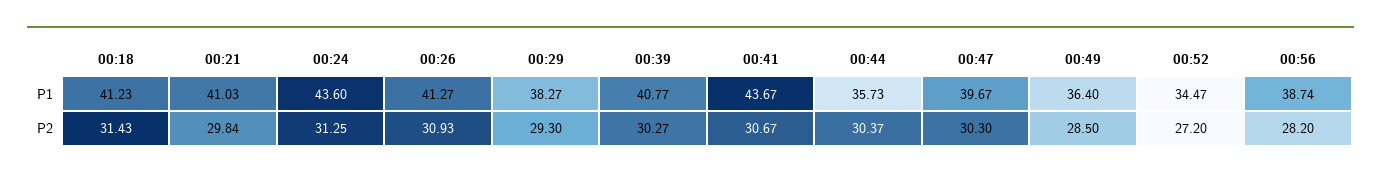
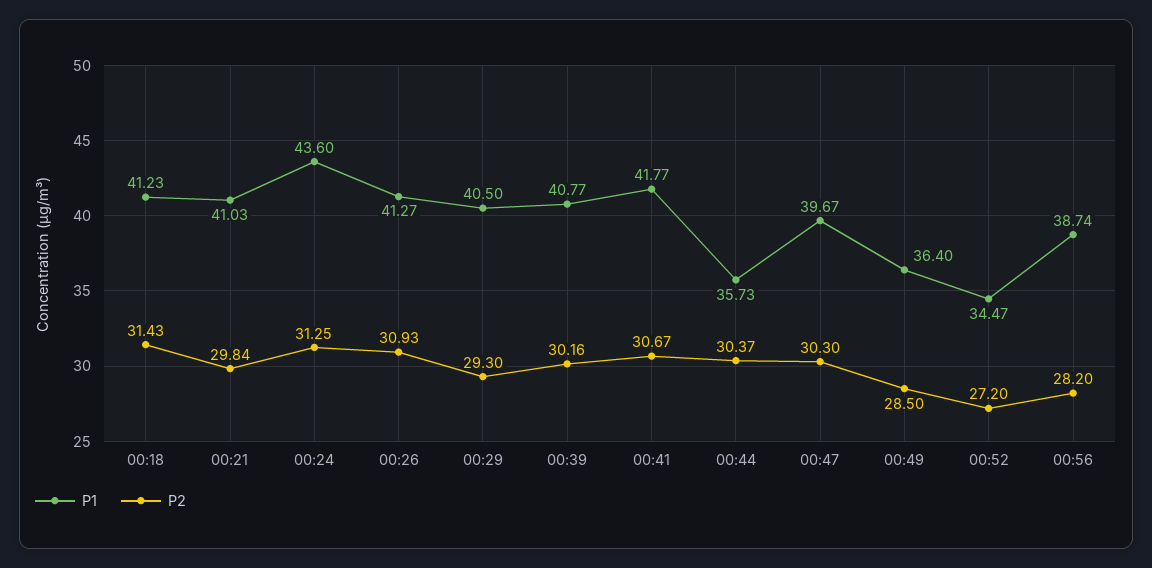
  {
    "P1": {
      "00:18": 41.23,
      "00:21": 41.03,
      "00:24": 43.6,
      "00:26": 41.27,
-     "00:29": 38.27,
+     "00:29": 40.5,
      "00:39": 40.77,
-     "00:41": 43.67,
+     "00:41": 41.77,
      "00:44": 35.73,
      "00:47": 39.67,
      "00:49": 36.4,
      "00:52": 34.47,
      "00:56": 38.74
    },
    "P2": {
      "00:18": 31.43,
      "00:21": 29.84,
      "00:24": 31.25,
      "00:26": 30.93,
      "00:29": 29.3,
-     "00:39": 30.27,
+     "00:39": 30.16,
      "00:41": 30.67,
      "00:44": 30.37,
      "00:47": 30.3,
      "00:49": 28.5,
      "00:52": 27.2,
      "00:56": 28.2
    }
  }

